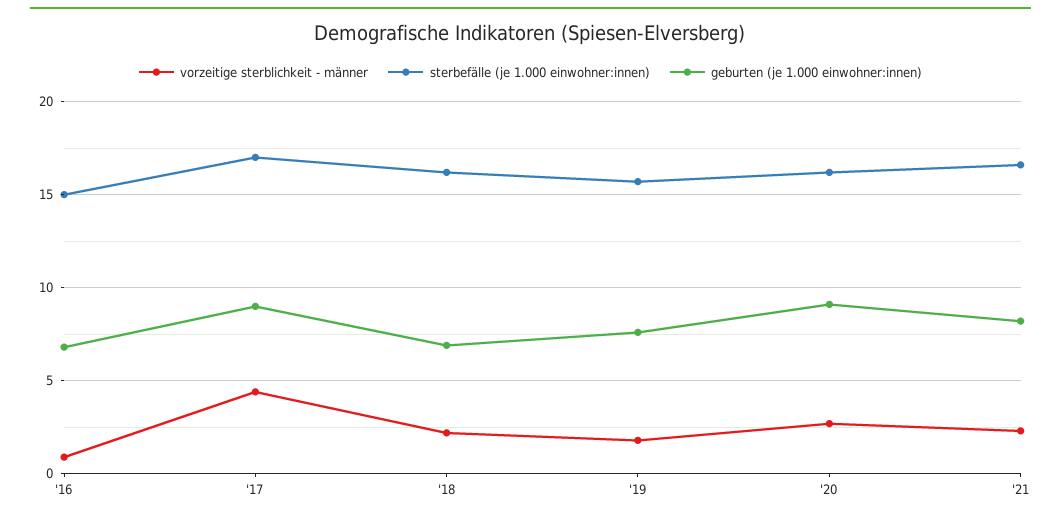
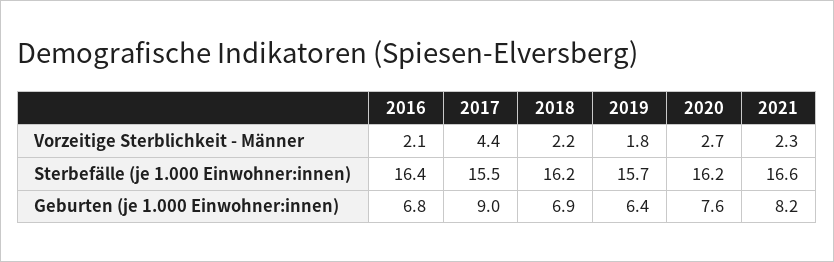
  {
    "vorzeitige sterblichkeit - männer": {
-     "'16": 1,
+     "'16": 2.1,
      "'17": 4.4,
      "'18": 2.2,
      "'19": 1.8,
      "'20": 2.7,
      "'21": 2.3
    },
    "sterbefälle (je 1.000 einwohner:innen)": {
-     "'16": 15,
+     "'16": 16.4,
-     "'17": 17,
+     "'17": 15.5,
      "'18": 16.2,
      "'19": 15.7,
      "'20": 16.2,
      "'21": 16.6
    },
    "geburten (je 1.000 einwohner:innen)": {
      "'16": 6.8,
      "'17": 9,
      "'18": 6.9,
-     "'19": 7.5,
+     "'19": 6.4,
-     "'20": 9,
+     "'20": 7.6,
      "'21": 8.2
    }
  }

